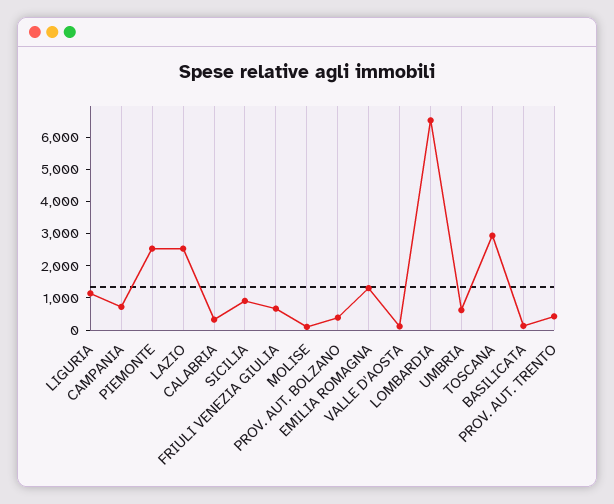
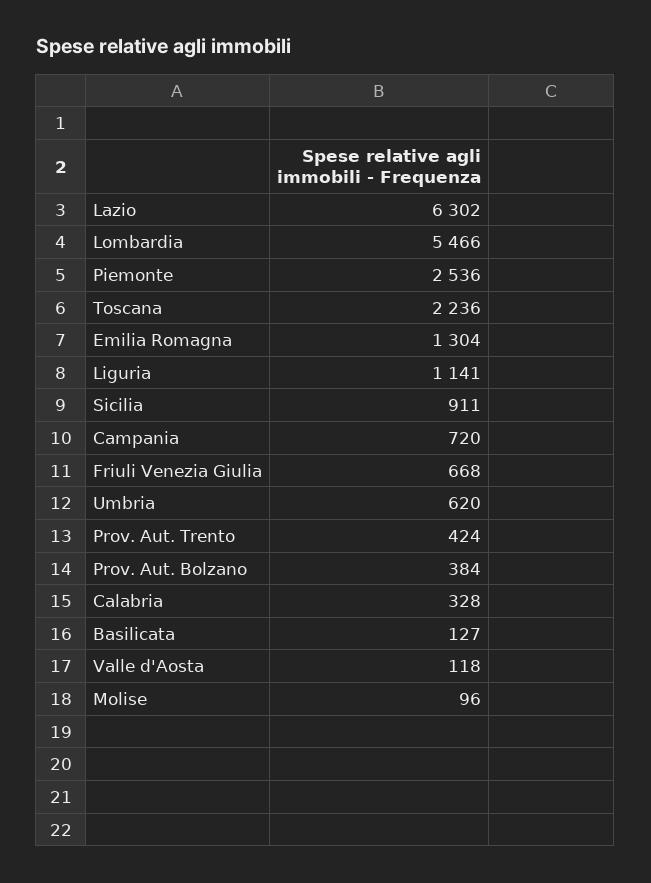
  {
    "LIGURIA": 1141,
    "CAMPANIA": 720,
    "PIEMONTE": 2536,
-   "LAZIO": 2500,
+   "LAZIO": 6302,
    "CALABRIA": 328,
    "SICILIA": 911,
    "FRIULI VENEZIA GIULIA": 668,
    "MOLISE": 96,
    "PROV. AUT. BOLZANO": 384,
    "EMILIA ROMAGNA": 1304,
    "VALLE D'AOSTA": 118,
-   "LOMBARDIA": 6500,
+   "LOMBARDIA": 5466,
    "UMBRIA": 620,
-   "TOSCANA": 3000,
+   "TOSCANA": 2236,
    "BASILICATA": 127,
    "PROV. AUT. TRENTO": 424
  }

